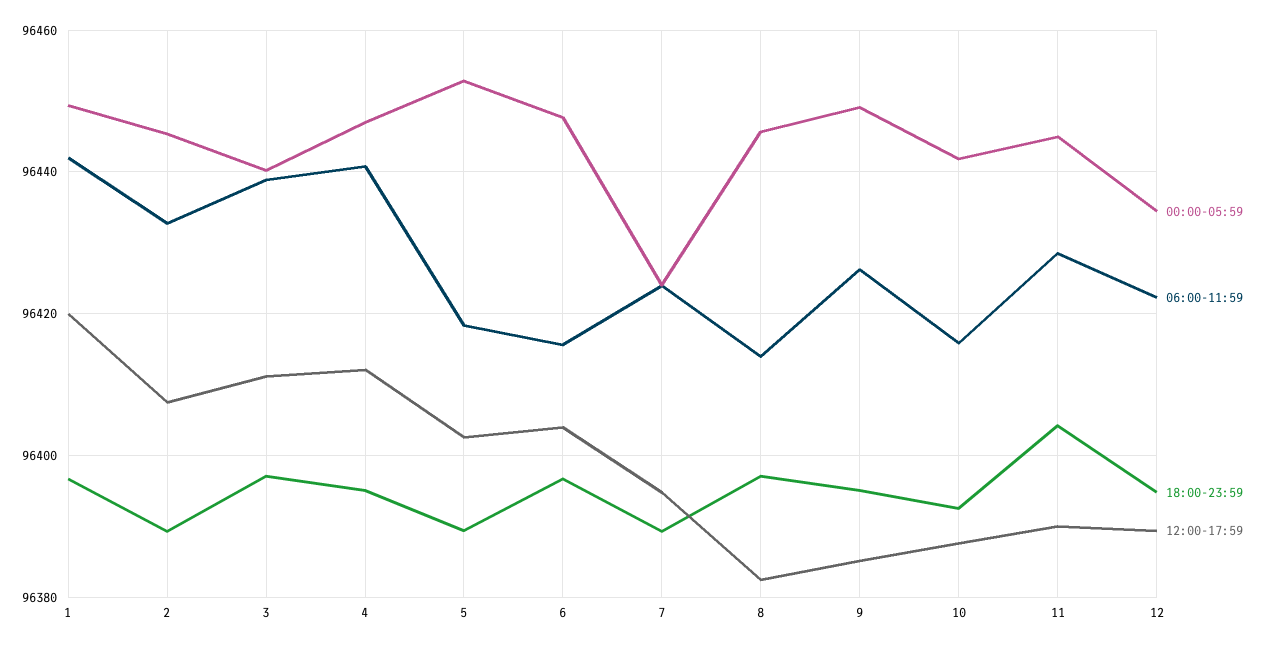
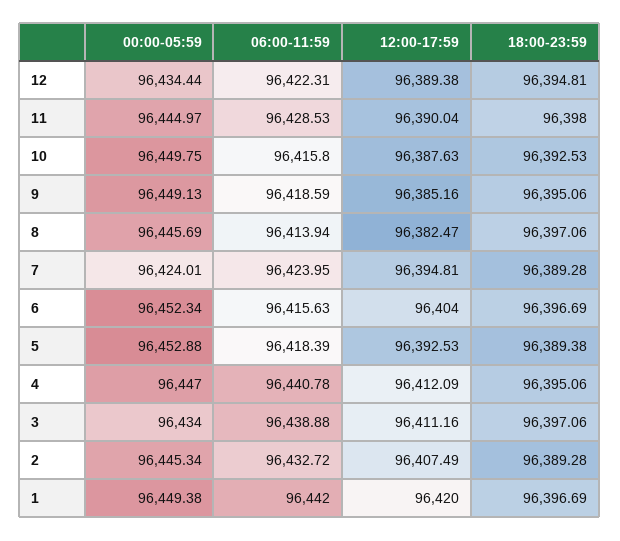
  {
    "00:00-05:59": {
      "1": 96449.38,
      "2": 96445.34,
-     "3": 96440,
+     "3": 96434,
      "4": 96447,
      "5": 96452.88,
-     "6": 96448,
+     "6": 96452.34,
      "7": 96424.01,
      "8": 96445.69,
      "9": 96449.13,
-     "10": 96442,
+     "10": 96449.75,
      "11": 96444.97,
      "12": 96434.44
    },
    "06:00-11:59": {
      "1": 96442,
      "2": 96432.72,
      "3": 96438.88,
      "4": 96440.78,
      "5": 96418.39,
      "6": 96415.63,
      "7": 96423.95,
      "8": 96413.94,
-     "9": 96426,
+     "9": 96418.59,
      "10": 96415.8,
      "11": 96428.53,
      "12": 96422.31
    },
    "18:00-23:59": {
      "1": 96396.69,
      "2": 96389.28,
      "3": 96397.06,
      "4": 96395.06,
      "5": 96389.38,
      "6": 96396.69,
      "7": 96389.28,
      "8": 96397.06,
      "9": 96395.06,
      "10": 96392.53,
-     "11": 96404,
+     "11": 96398,
      "12": 96394.81
    },
    "12:00-17:59": {
      "1": 96420,
      "2": 96407.49,
      "3": 96411.16,
      "4": 96412.09,
-     "5": 96402,
+     "5": 96392.53,
      "6": 96404,
      "7": 96394.81,
      "8": 96382.47,
      "9": 96385.16,
      "10": 96387.63,
      "11": 96390.04,
      "12": 96389.38
    }
  }

